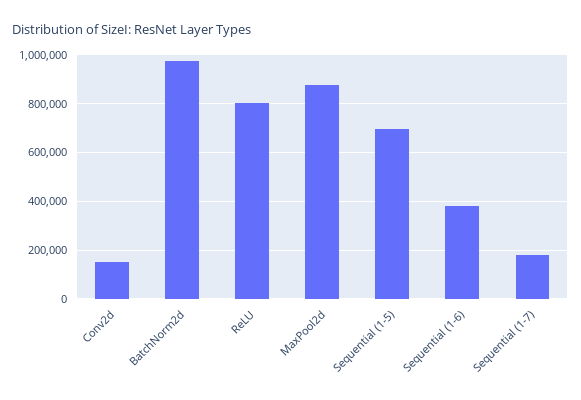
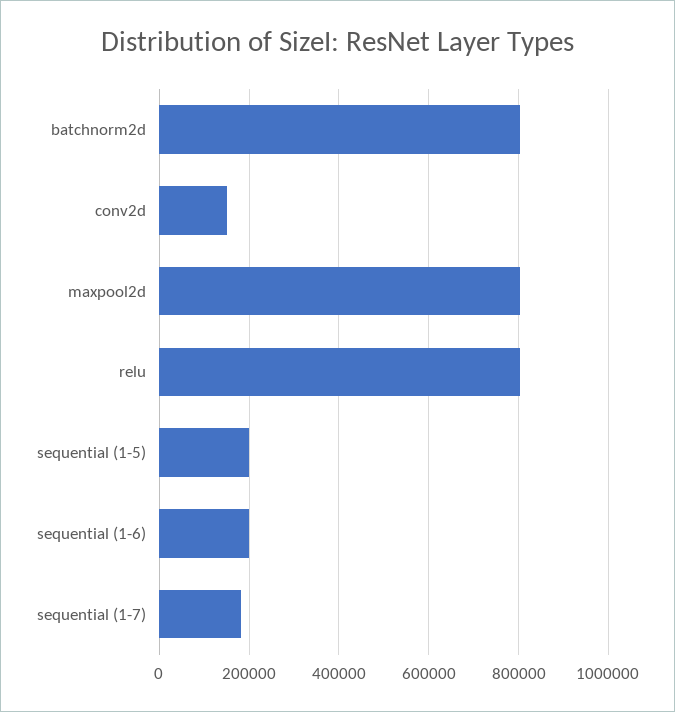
  {
    "Conv2d": 160000,
-   "BatchNorm2d": 975000,
+   "BatchNorm2d": 800000,
    "ReLU": 800000,
-   "MaxPool2d": 875000,
+   "MaxPool2d": 800000,
-   "Sequential (1-5)": 700000,
+   "Sequential (1-5)": 200000,
-   "Sequential (1-6)": 375000,
+   "Sequential (1-6)": 200000,
    "Sequential (1-7)": 180000
  }

